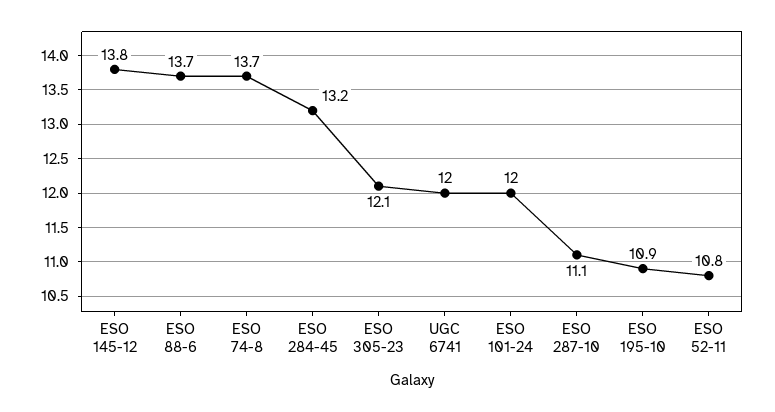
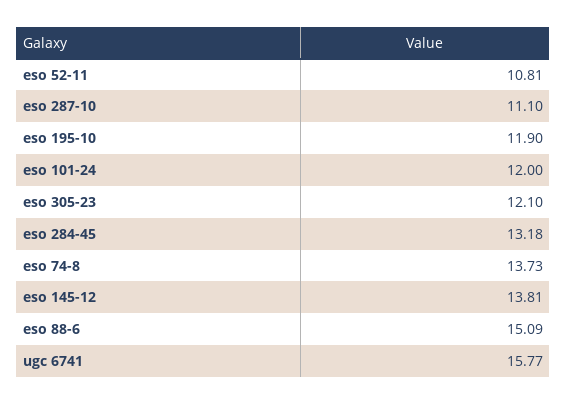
  {
    "ESO 145-12": 13.81,
-   "ESO 88-6": 13.7,
+   "ESO 88-6": 15.09,
    "ESO 74-8": 13.73,
    "ESO 284-45": 13.18,
    "ESO 305-23": 12.1,
-   "UGC 6741": 12,
+   "UGC 6741": 15.77,
    "ESO 101-24": 12,
    "ESO 287-10": 11.1,
-   "ESO 195-10": 10.9,
+   "ESO 195-10": 11.9,
    "ESO 52-11": 10.81
  }

